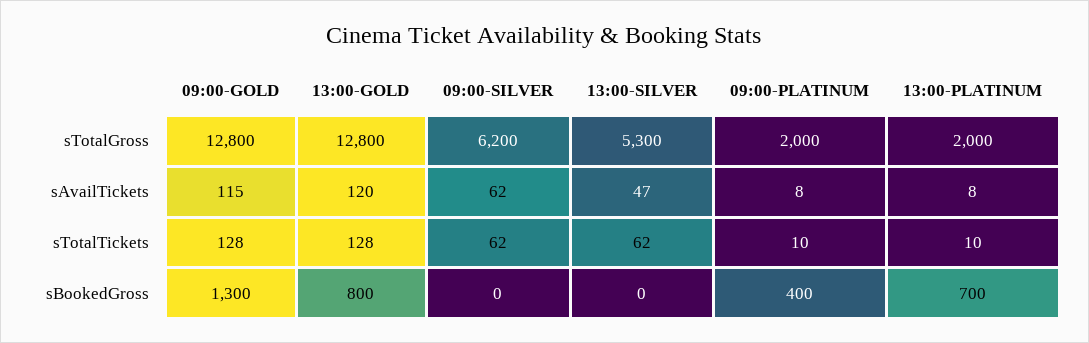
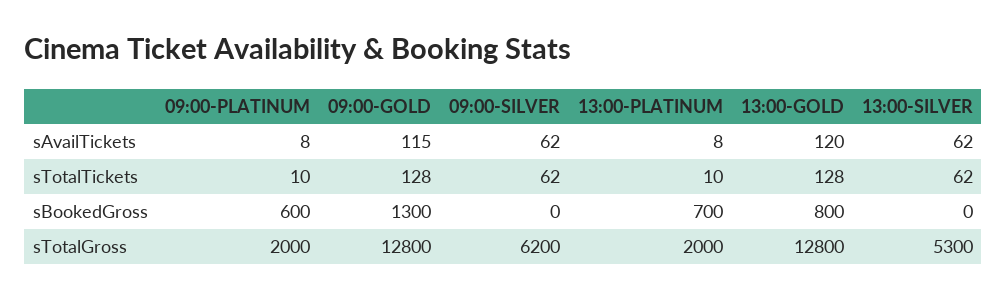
  {
    "09:00-GOLD": {
      "sTotalGross": 12800,
      "sAvailTickets": 115,
      "sTotalTickets": 128,
      "sBookedGross": 1300
    },
    "13:00-GOLD": {
      "sTotalGross": 12800,
      "sAvailTickets": 120,
      "sTotalTickets": 128,
      "sBookedGross": 800
    },
    "09:00-SILVER": {
      "sTotalGross": 6200,
      "sAvailTickets": 62,
      "sTotalTickets": 62,
      "sBookedGross": 0
    },
    "13:00-SILVER": {
      "sTotalGross": 5300,
-     "sAvailTickets": 47,
+     "sAvailTickets": 62,
      "sTotalTickets": 62,
      "sBookedGross": 0
    },
    "09:00-PLATINUM": {
      "sTotalGross": 2000,
      "sAvailTickets": 8,
      "sTotalTickets": 10,
-     "sBookedGross": 400
+     "sBookedGross": 600
    },
    "13:00-PLATINUM": {
      "sTotalGross": 2000,
      "sAvailTickets": 8,
      "sTotalTickets": 10,
      "sBookedGross": 700
    }
  }

